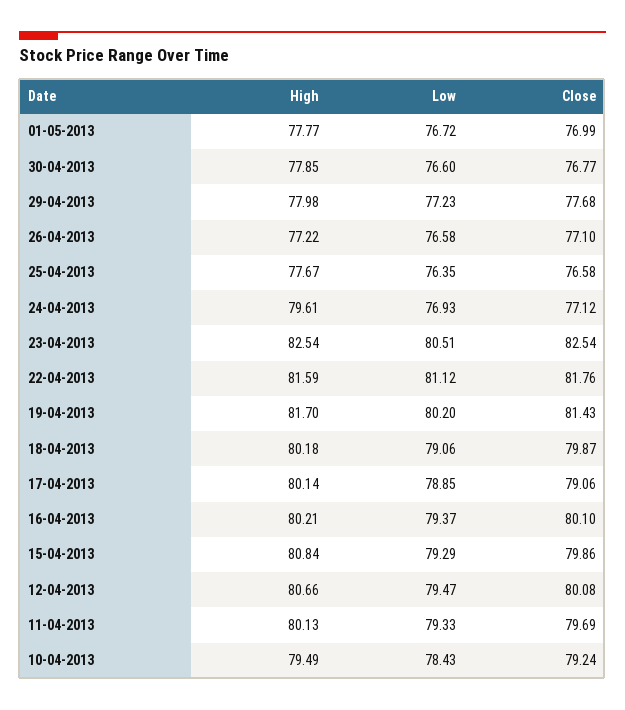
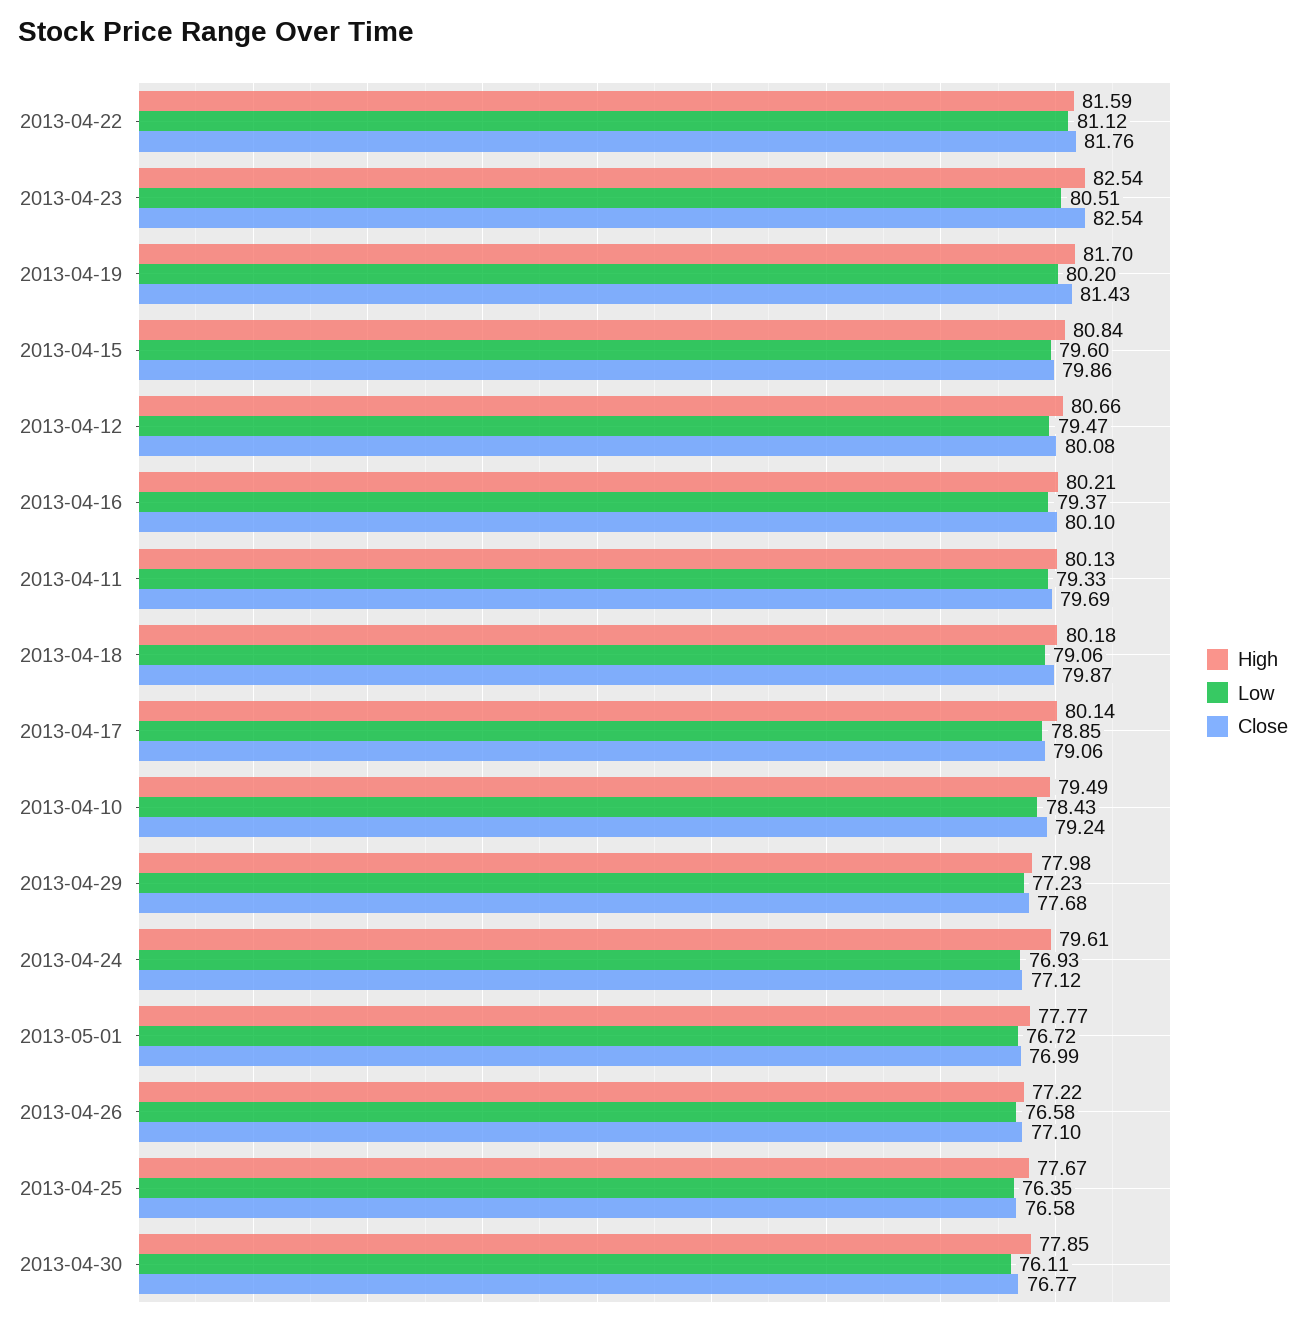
  {
    "High": {
      "01-05-2013": 77.77,
      "30-04-2013": 77.85,
      "29-04-2013": 77.98,
      "26-04-2013": 77.22,
      "25-04-2013": 77.67,
      "24-04-2013": 79.61,
      "23-04-2013": 82.54,
      "22-04-2013": 81.59,
      "19-04-2013": 81.7,
      "18-04-2013": 80.18,
      "17-04-2013": 80.14,
      "16-04-2013": 80.21,
      "15-04-2013": 80.84,
      "12-04-2013": 80.66,
      "11-04-2013": 80.13,
      "10-04-2013": 79.49
    },
    "Low": {
      "01-05-2013": 76.72,
-     "30-04-2013": 76.6,
+     "30-04-2013": 76.11,
      "29-04-2013": 77.23,
      "26-04-2013": 76.58,
      "25-04-2013": 76.35,
      "24-04-2013": 76.93,
      "23-04-2013": 80.51,
      "22-04-2013": 81.12,
      "19-04-2013": 80.2,
      "18-04-2013": 79.06,
      "17-04-2013": 78.85,
      "16-04-2013": 79.37,
-     "15-04-2013": 79.29,
+     "15-04-2013": 79.6,
      "12-04-2013": 79.47,
      "11-04-2013": 79.33,
      "10-04-2013": 78.43
    },
    "Close": {
      "01-05-2013": 76.99,
      "30-04-2013": 76.77,
      "29-04-2013": 77.68,
      "26-04-2013": 77.1,
      "25-04-2013": 76.58,
      "24-04-2013": 77.12,
      "23-04-2013": 82.54,
      "22-04-2013": 81.76,
      "19-04-2013": 81.43,
      "18-04-2013": 79.87,
      "17-04-2013": 79.06,
      "16-04-2013": 80.1,
      "15-04-2013": 79.86,
      "12-04-2013": 80.08,
      "11-04-2013": 79.69,
      "10-04-2013": 79.24
    }
  }

